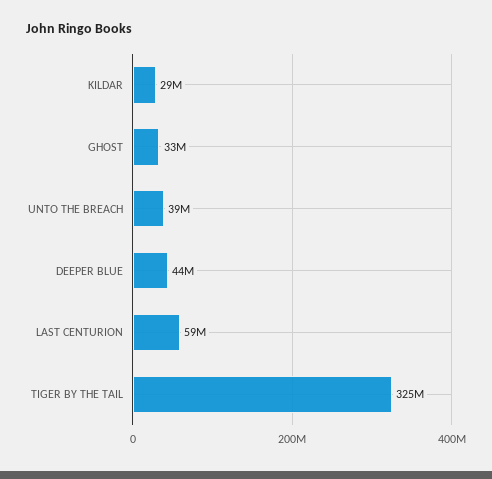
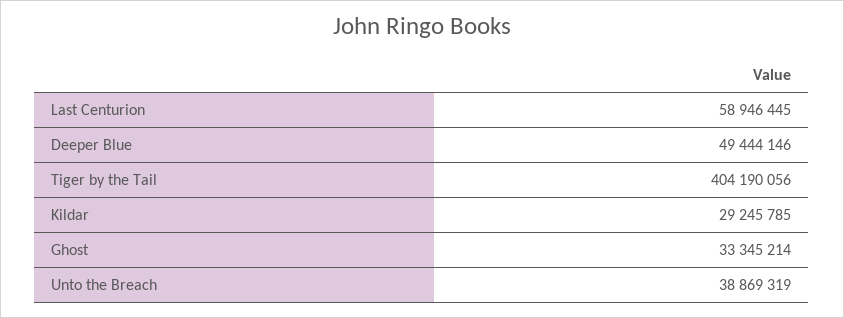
  {
    "KILDAR": 29245785,
    "GHOST": 33345214,
    "UNTO THE BREACH": 38869319,
-   "DEEPER BLUE": 44000000,
+   "DEEPER BLUE": 49444146,
    "LAST CENTURION": 58946445,
-   "TIGER BY THE TAIL": 325000000
+   "TIGER BY THE TAIL": 404190056
  }

